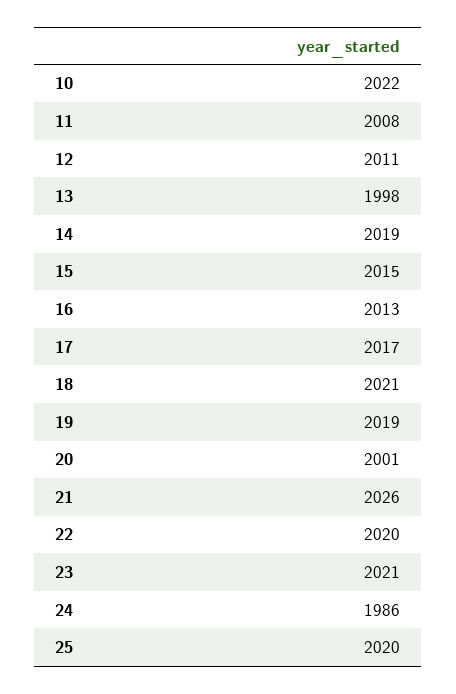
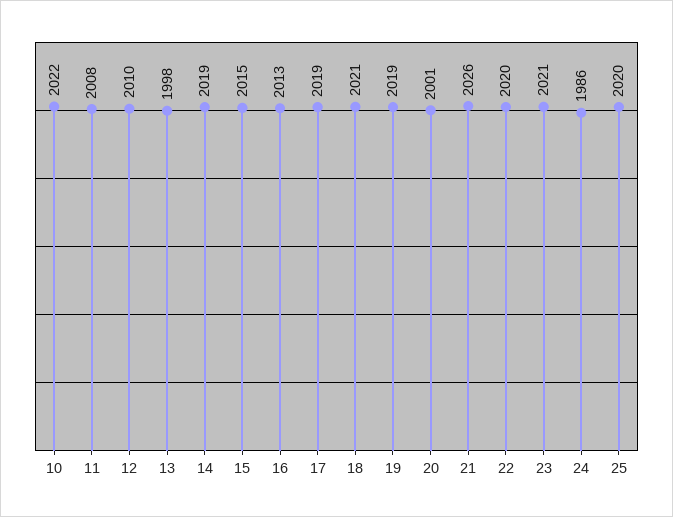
  {
    "10": 2022,
    "11": 2008,
-   "12": 2011,
+   "12": 2010,
    "13": 1998,
    "14": 2019,
    "15": 2015,
    "16": 2013,
-   "17": 2017,
+   "17": 2019,
    "18": 2021,
    "19": 2019,
    "20": 2001,
    "21": 2026,
    "22": 2020,
    "23": 2021,
    "24": 1986,
    "25": 2020
  }

